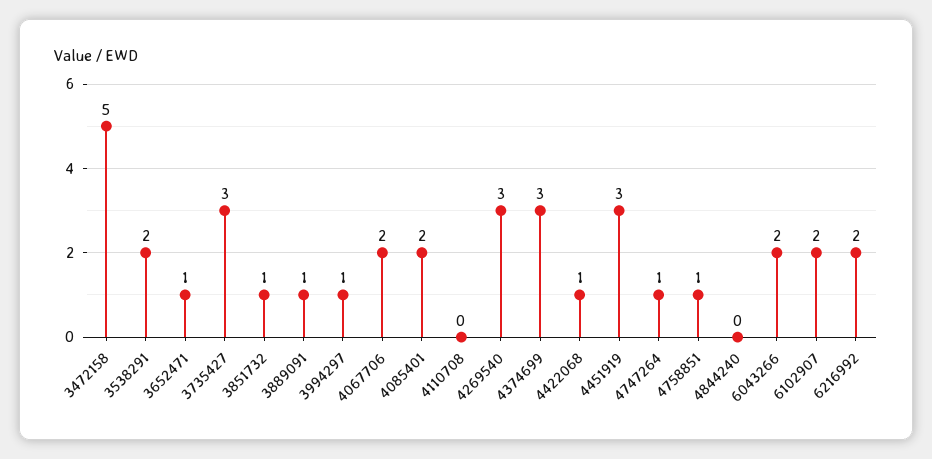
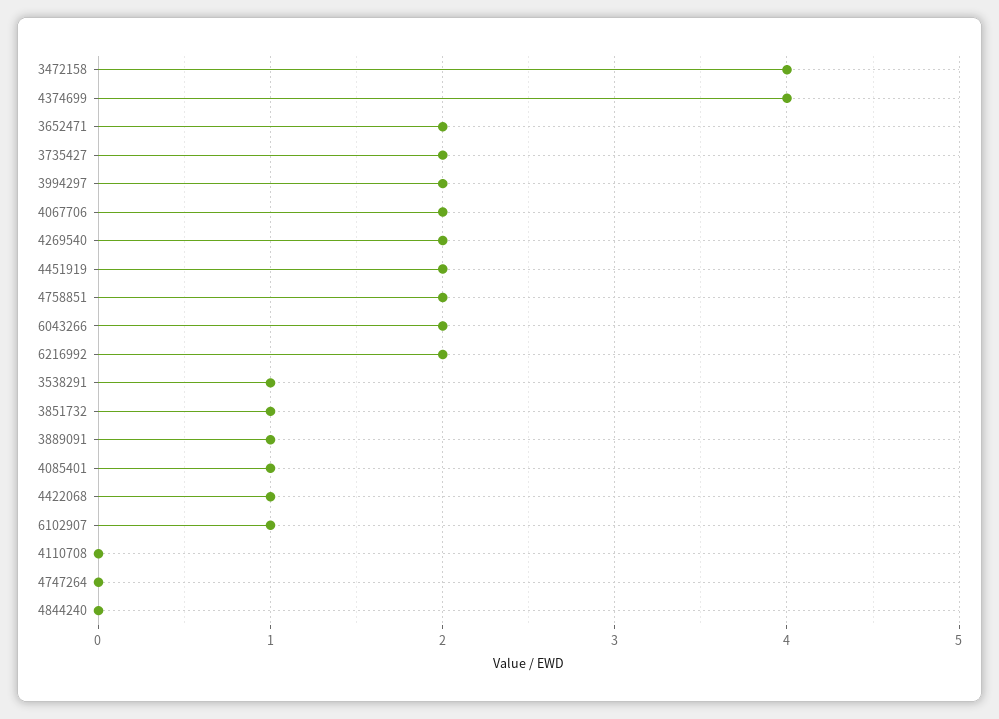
  {
-   "3472158": 5,
+   "3472158": 4,
-   "3538291": 2,
+   "3538291": 1,
-   "3652471": 1,
+   "3652471": 2,
-   "3735427": 3,
+   "3735427": 2,
    "3851732": 1,
    "3889091": 1,
-   "3994297": 1,
+   "3994297": 2,
    "4067706": 2,
-   "4085401": 2,
+   "4085401": 1,
    "4110708": 0,
-   "4269540": 3,
+   "4269540": 2,
-   "4374699": 3,
+   "4374699": 4,
    "4422068": 1,
-   "4451919": 3,
+   "4451919": 2,
-   "4747264": 1,
+   "4747264": 0,
-   "4758851": 1,
+   "4758851": 2,
    "4844240": 0,
    "6043266": 2,
-   "6102907": 2,
+   "6102907": 1,
    "6216992": 2
  }

